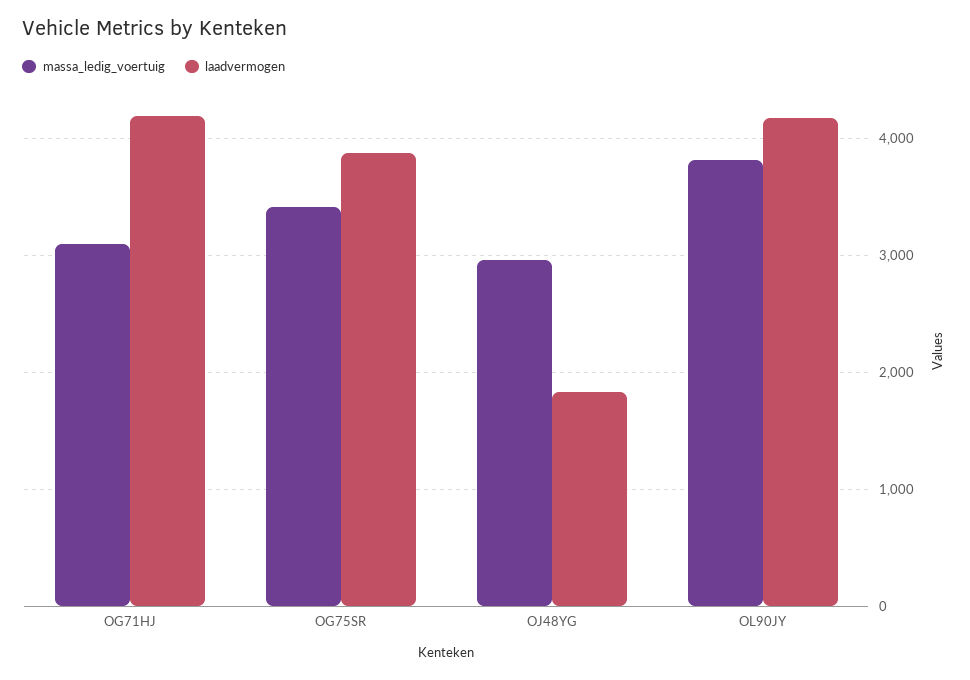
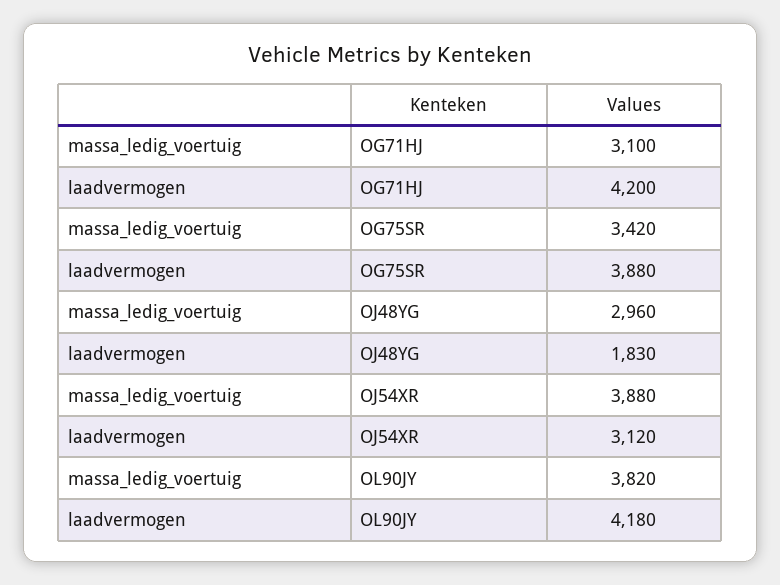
  {
    "massa_ledig_voertuig": {
      "OG71HJ": 3100,
      "OG75SR": 3420,
      "OJ48YG": 2960,
-     "OL90JY": 3820
+     "OL90JY": 3820,
+     "OJ54XR": 3880
    },
    "laadvermogen": {
      "OG71HJ": 4200,
      "OG75SR": 3880,
      "OJ48YG": 1830,
-     "OL90JY": 4180
+     "OL90JY": 4180,
+     "OJ54XR": 3120
    }
  }

